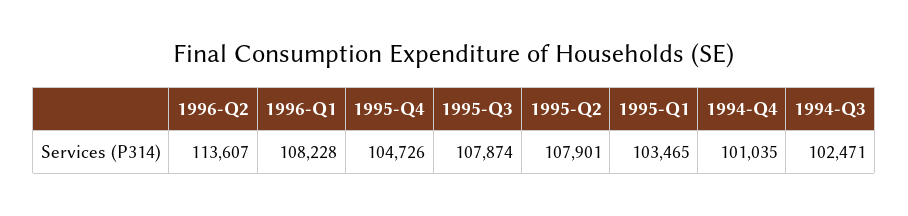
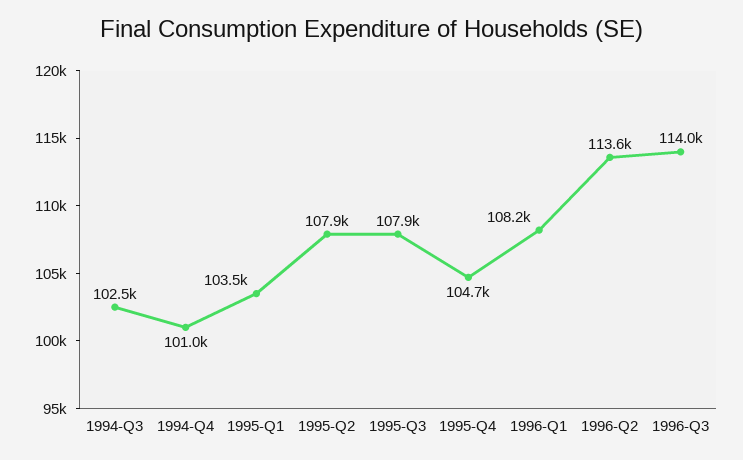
  {
    "1996-Q2": 113607,
    "1996-Q1": 108228,
    "1995-Q4": 104726,
    "1995-Q3": 107874,
    "1995-Q2": 107901,
    "1995-Q1": 103465,
    "1994-Q4": 101035,
-   "1994-Q3": 102471
+   "1994-Q3": 102471,
+   "1996-Q3": 114000
  }

